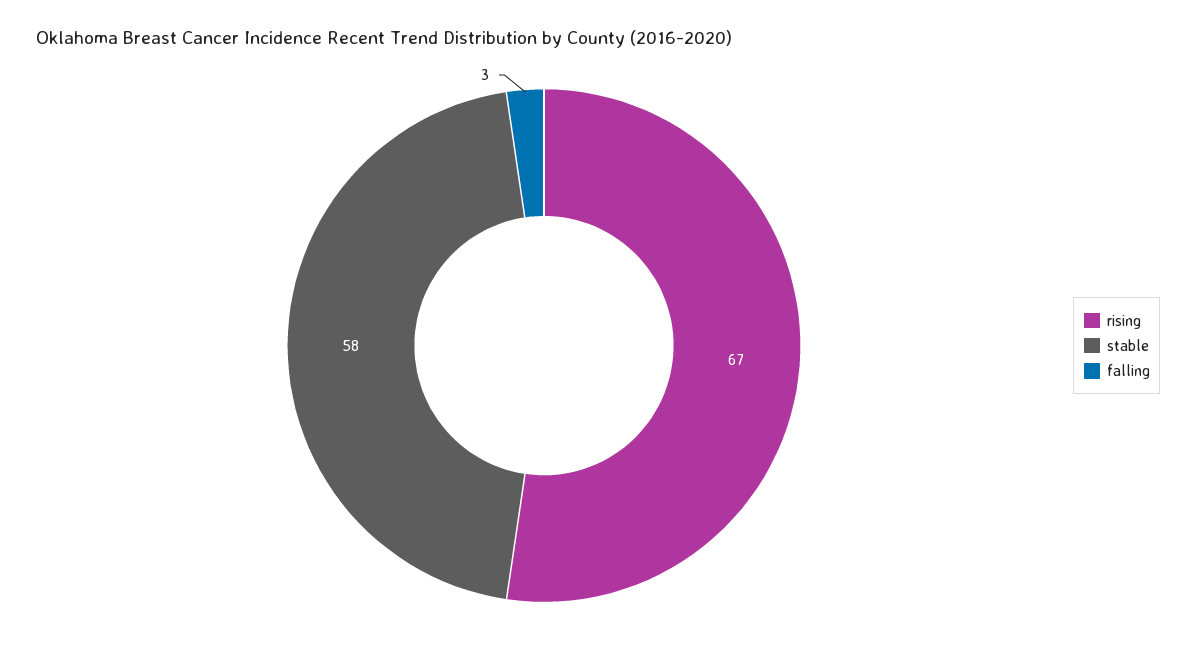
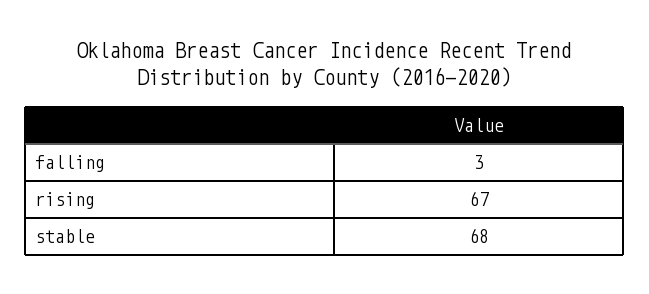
  {
    "rising": 67,
-   "stable": 58,
+   "stable": 68,
    "falling": 3
  }

